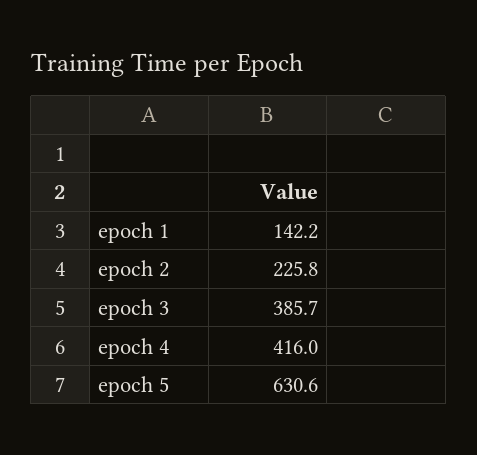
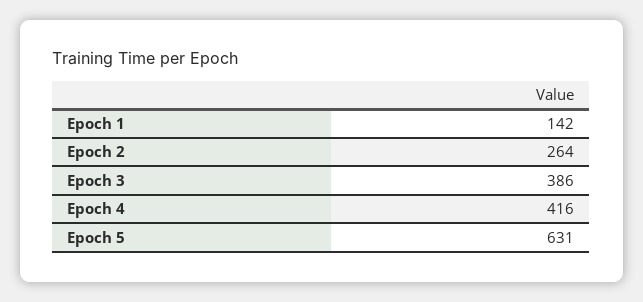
  {
    "epoch 1": 142.2,
-   "epoch 2": 225.8,
+   "epoch 2": 264,
    "epoch 3": 385.7,
    "epoch 4": 416,
    "epoch 5": 630.6
  }

